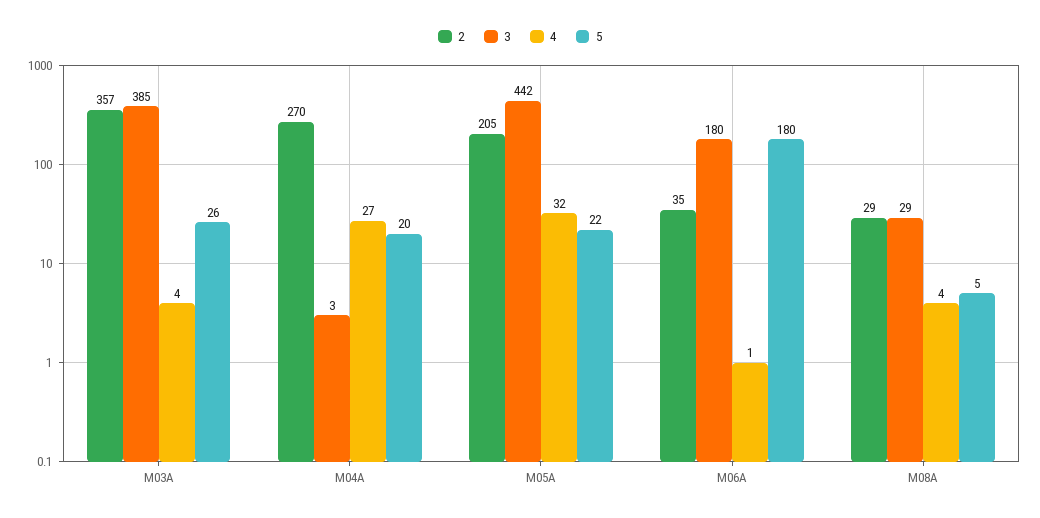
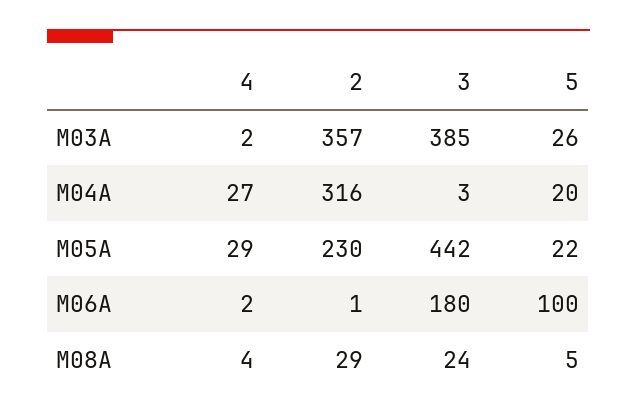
  {
    "2": {
      "M03A": 357,
-     "M04A": 270,
+     "M04A": 316,
-     "M05A": 205,
+     "M05A": 230,
-     "M06A": 35,
+     "M06A": 1,
      "M08A": 29
    },
    "3": {
      "M03A": 385,
      "M04A": 3,
      "M05A": 442,
      "M06A": 180,
-     "M08A": 29
+     "M08A": 24
    },
    "4": {
-     "M03A": 4,
+     "M03A": 2,
      "M04A": 27,
-     "M05A": 32,
+     "M05A": 29,
-     "M06A": 1,
+     "M06A": 2,
      "M08A": 4
    },
    "5": {
      "M03A": 26,
      "M04A": 20,
      "M05A": 22,
-     "M06A": 180,
+     "M06A": 100,
      "M08A": 5
    }
  }

